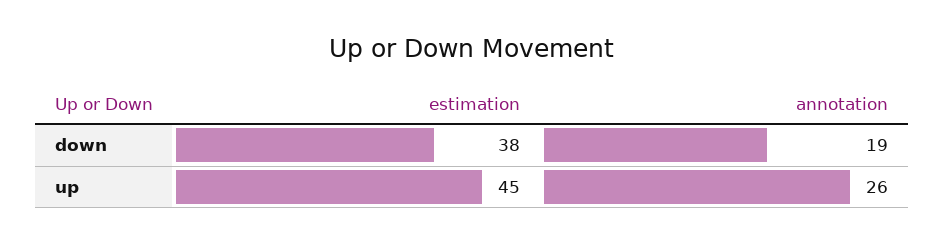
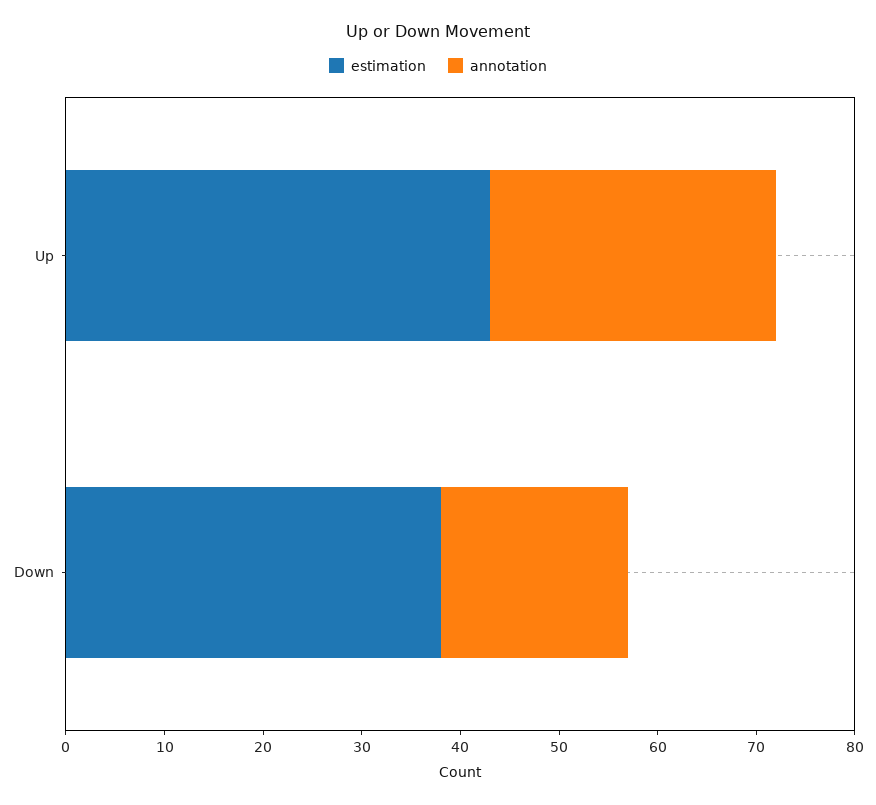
  {
    "estimation": {
      "down": 38,
-     "up": 45
+     "up": 43
    },
    "annotation": {
      "down": 19,
-     "up": 26
+     "up": 29
    }
  }

